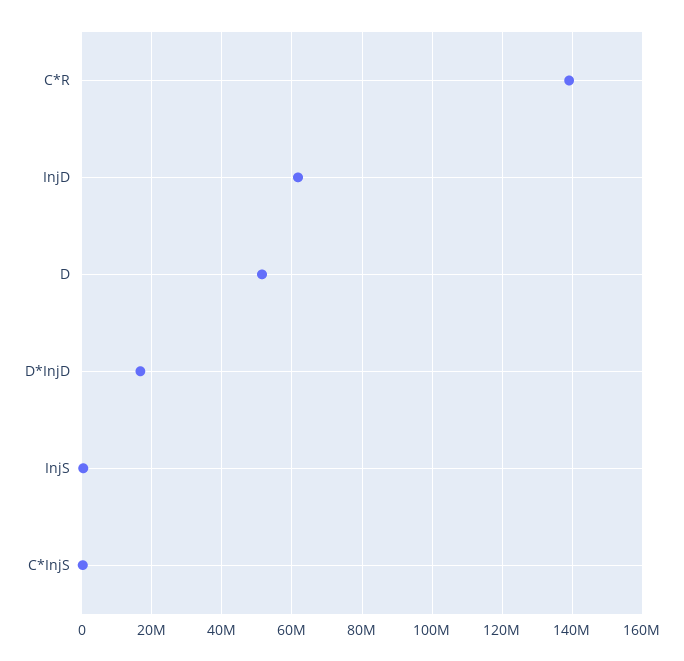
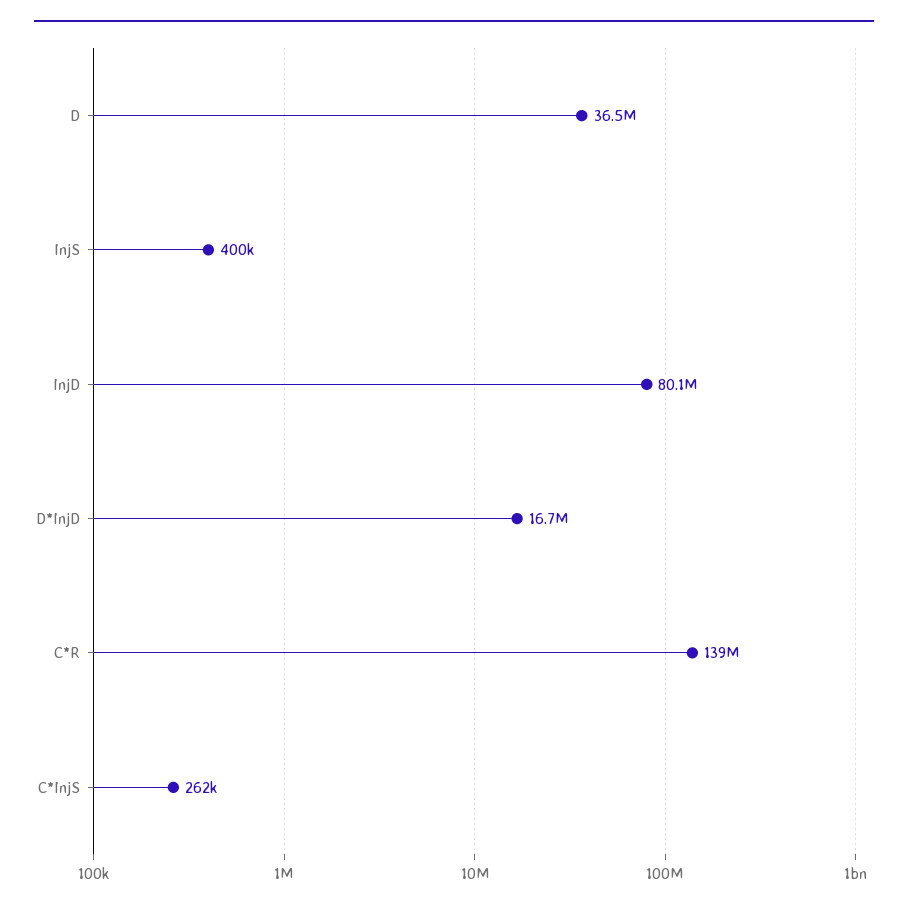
  {
    "C*R": 139000000,
-   "InjD": 62000000,
+   "InjD": 80100000,
-   "D": 52000000,
+   "D": 36500000,
    "D*InjD": 16700000,
    "InjS": 400000,
    "C*InjS": 262000
  }

